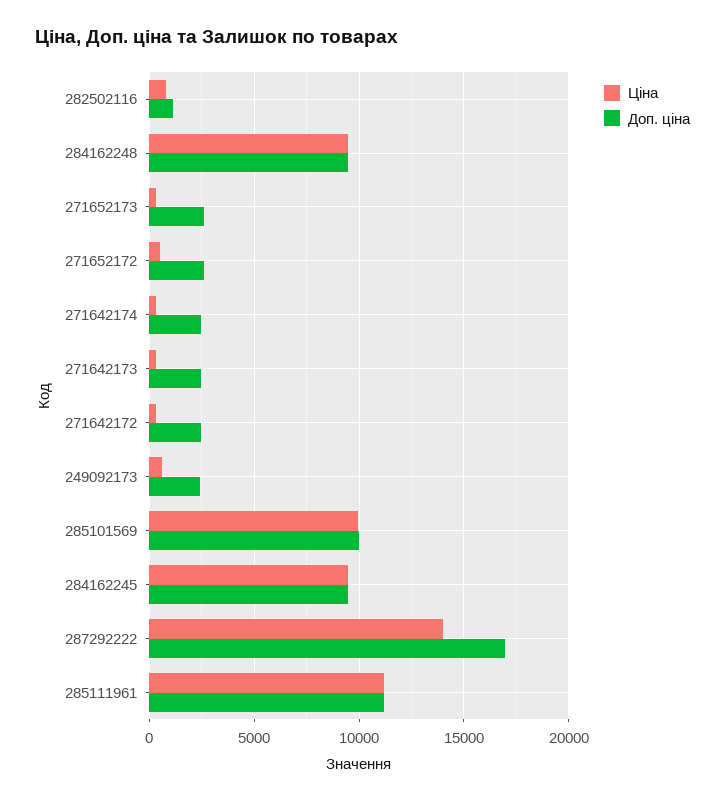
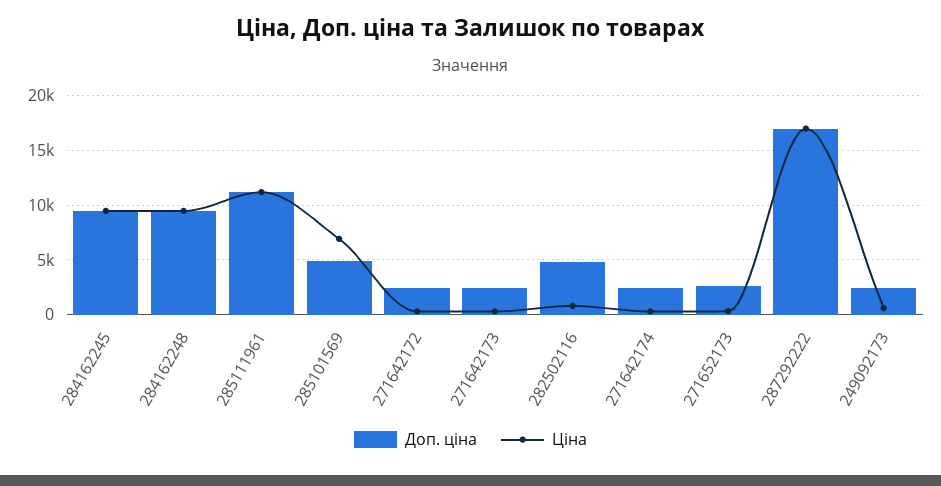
  {
    "Ціна": {
      "282502116": 1000,
      "284162248": 9500,
      "271652173": 500,
-     "271652172": 500,
      "271642174": 500,
      "271642173": 500,
      "271642172": 500,
      "249092173": 500,
-     "285101569": 10000,
+     "285101569": 7000,
      "284162245": 9500,
-     "287292222": 14000,
+     "287292222": 17000,
      "285111961": 11000
    },
    "Доп. ціна": {
-     "282502116": 1000,
+     "282502116": 5000,
      "284162248": 9500,
      "271652173": 2500,
-     "271652172": 2500,
      "271642174": 2500,
      "271642173": 2500,
      "271642172": 2500,
      "249092173": 2500,
-     "285101569": 10000,
+     "285101569": 5000,
      "284162245": 9500,
      "287292222": 17000,
      "285111961": 11000
    }
  }

